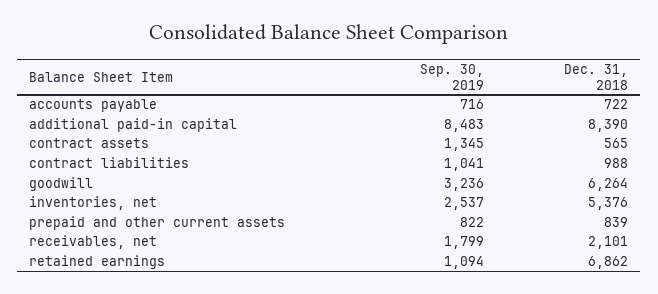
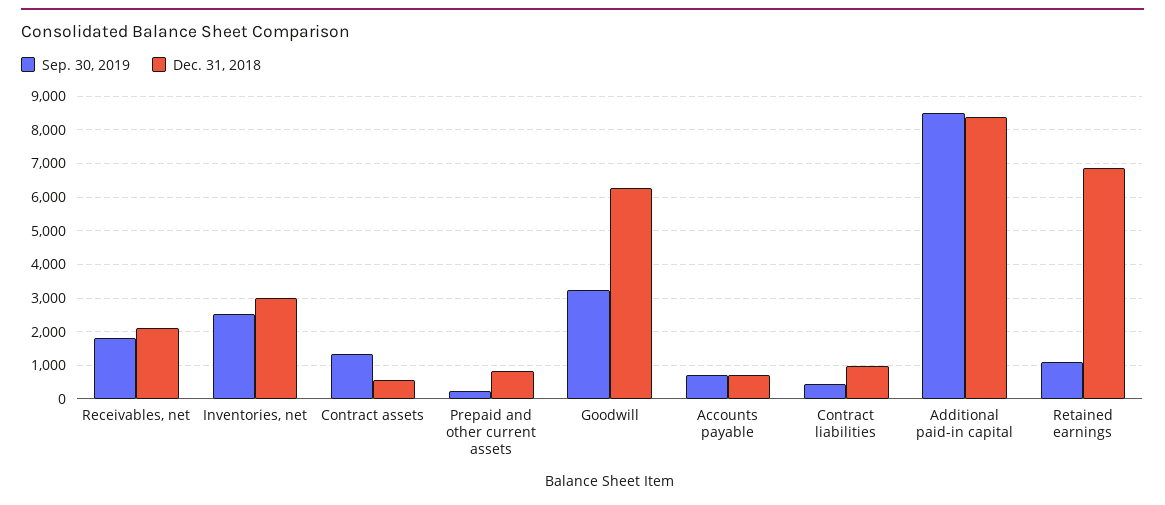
  {
    "Sep. 30, 2019": {
      "accounts payable": 716,
      "additional paid-in capital": 8483,
      "contract assets": 1345,
-     "contract liabilities": 1041,
+     "contract liabilities": 400,
      "goodwill": 3236,
      "inventories, net": 2537,
-     "prepaid and other current assets": 822,
+     "prepaid and other current assets": 200,
      "receivables, net": 1799,
      "retained earnings": 1094
    },
    "Dec. 31, 2018": {
      "accounts payable": 722,
      "additional paid-in capital": 8390,
      "contract assets": 565,
      "contract liabilities": 988,
      "goodwill": 6264,
-     "inventories, net": 5376,
+     "inventories, net": 3000,
      "prepaid and other current assets": 839,
      "receivables, net": 2101,
      "retained earnings": 6862
    }
  }

